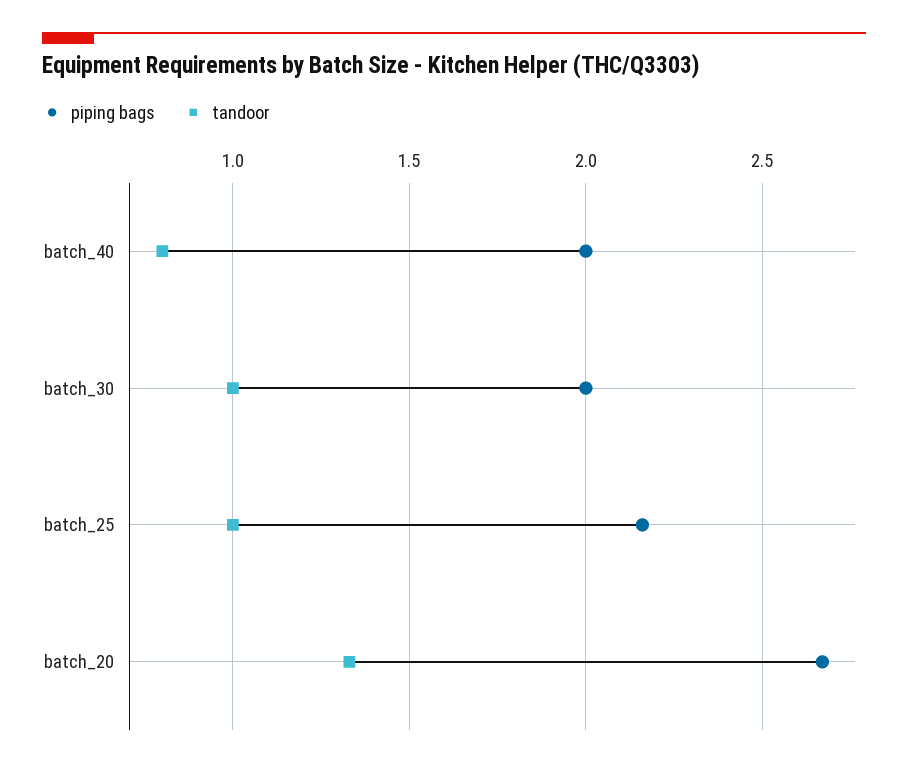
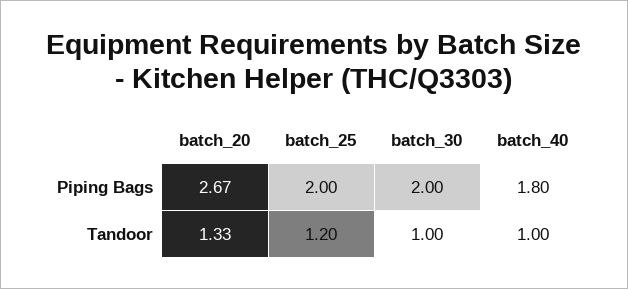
  {
    "piping bags": {
-     "batch_40": 2,
+     "batch_40": 1.8,
      "batch_30": 2,
-     "batch_25": 2.15,
+     "batch_25": 2,
      "batch_20": 2.67
    },
    "tandoor": {
-     "batch_40": 0.8,
+     "batch_40": 1,
      "batch_30": 1,
-     "batch_25": 1,
+     "batch_25": 1.2,
      "batch_20": 1.33
    }
  }

